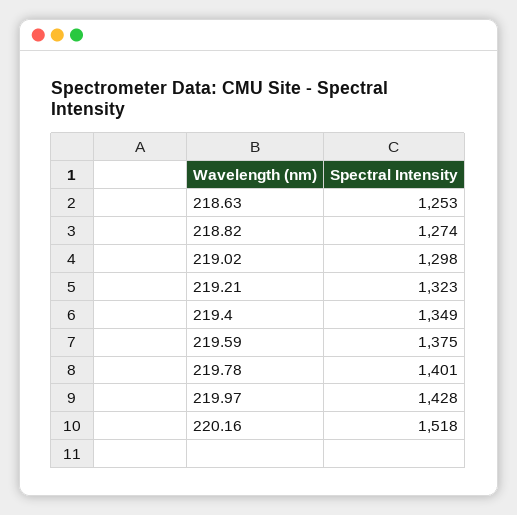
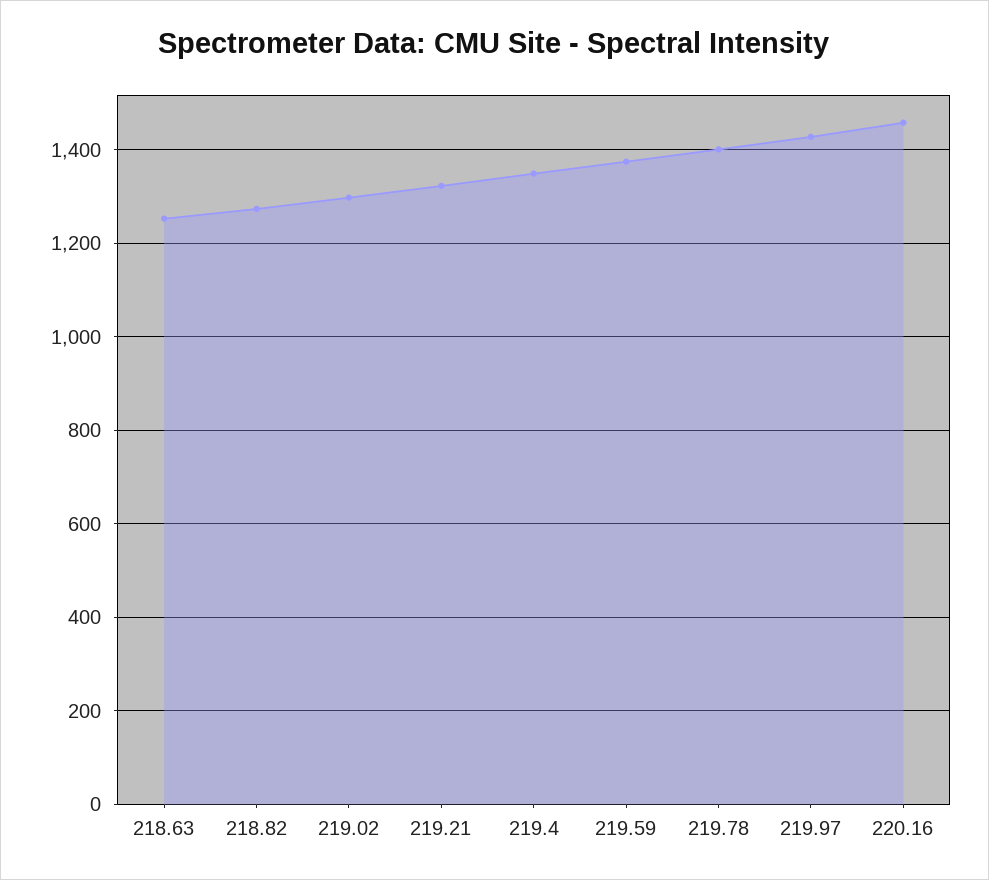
  {
    "218.63": 1253,
    "218.82": 1274,
    "219.02": 1298,
    "219.21": 1323,
    "219.4": 1349,
    "219.59": 1375,
    "219.78": 1401,
    "219.97": 1428,
-   "220.16": 1518
+   "220.16": 1460
  }

